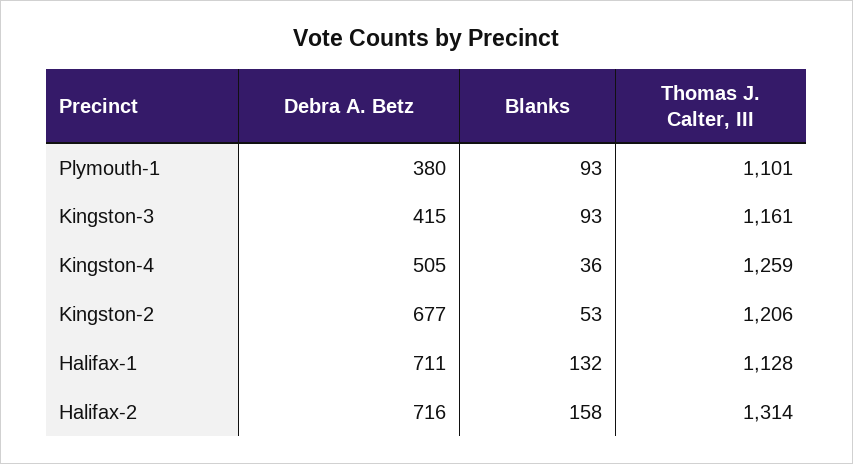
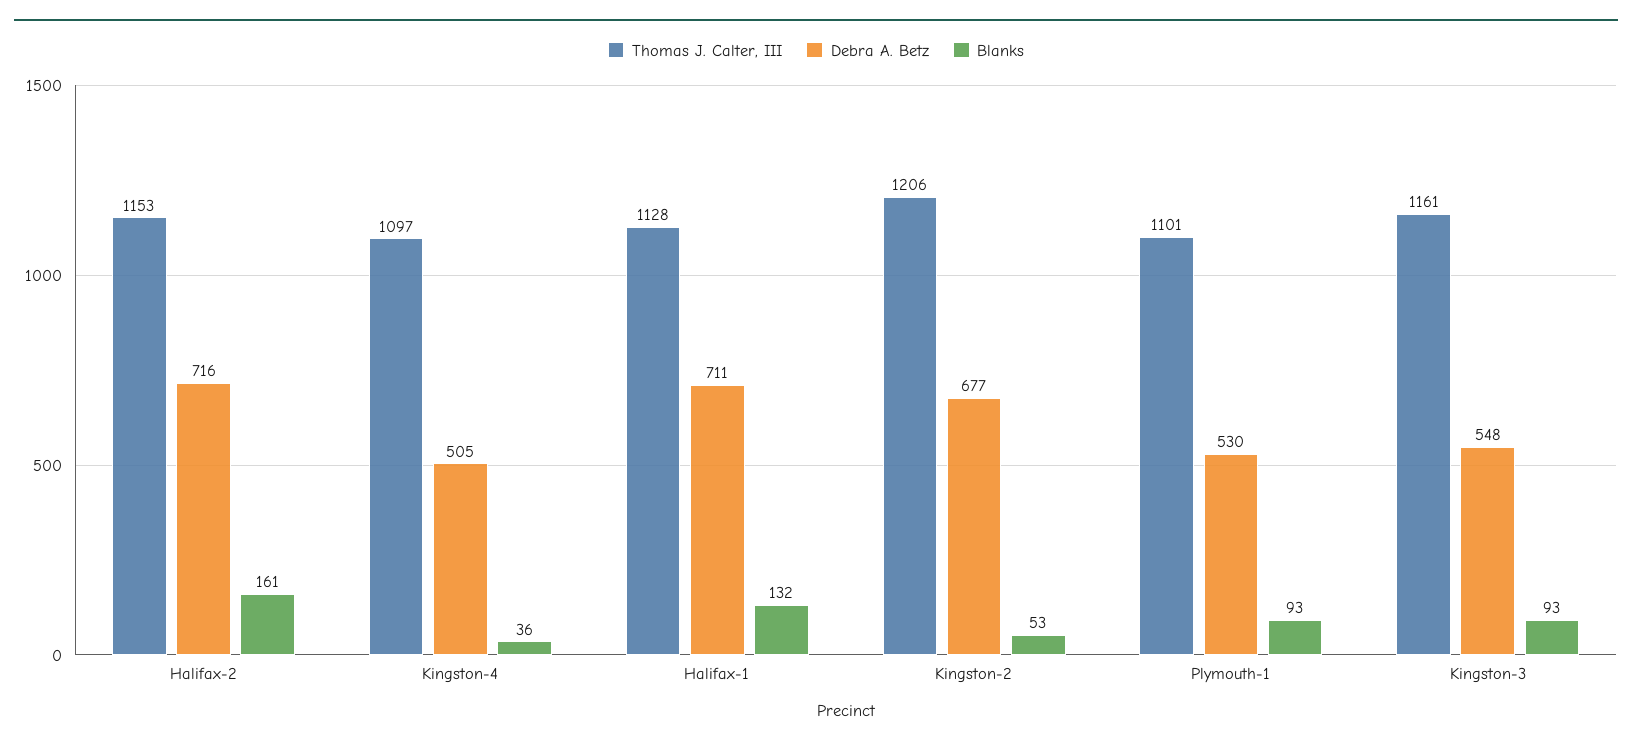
  {
    "Debra A. Betz": {
-     "Plymouth-1": 380,
+     "Plymouth-1": 530,
-     "Kingston-3": 415,
+     "Kingston-3": 548,
      "Kingston-4": 505,
      "Kingston-2": 677,
      "Halifax-1": 711,
      "Halifax-2": 716
    },
    "Blanks": {
      "Plymouth-1": 93,
      "Kingston-3": 93,
      "Kingston-4": 36,
      "Kingston-2": 53,
      "Halifax-1": 132,
-     "Halifax-2": 158
+     "Halifax-2": 161
    },
    "Thomas J. Calter, III": {
      "Plymouth-1": 1101,
      "Kingston-3": 1161,
-     "Kingston-4": 1259,
+     "Kingston-4": 1097,
      "Kingston-2": 1206,
      "Halifax-1": 1128,
-     "Halifax-2": 1314
+     "Halifax-2": 1153
    }
  }

